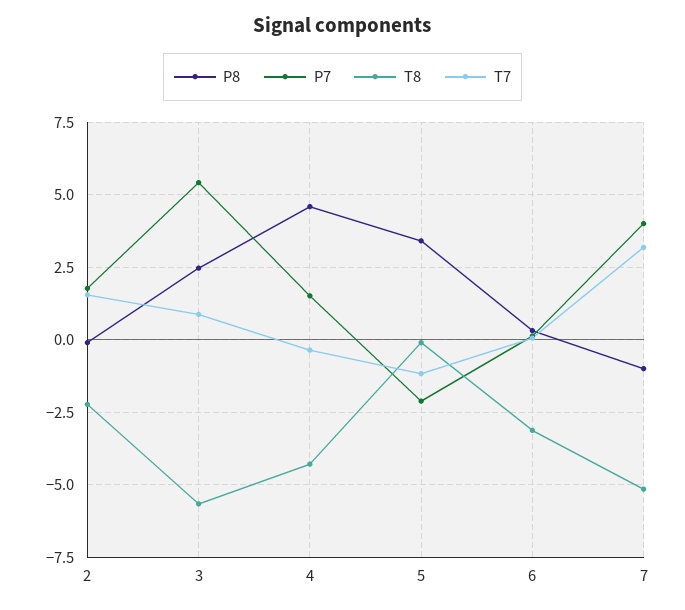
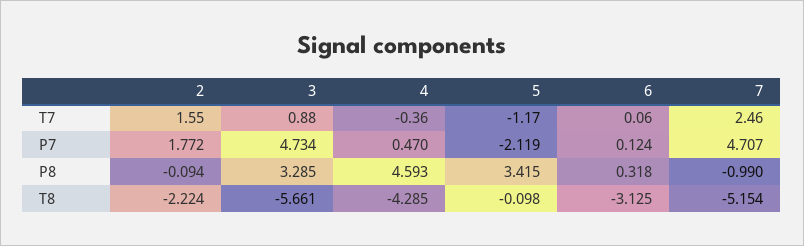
  {
    "P8": {
      "2": -0.094,
-     "3": 2.5,
+     "3": 3.285,
      "4": 4.593,
      "5": 3.415,
      "6": 0.318,
      "7": -0.99
    },
    "P7": {
      "2": 1.772,
-     "3": 5.5,
+     "3": 4.734,
-     "4": 1.5,
+     "4": 0.47,
      "5": -2.119,
      "6": 0.124,
-     "7": 4
+     "7": 4.707
    },
    "T8": {
      "2": -2.224,
      "3": -5.661,
      "4": -4.285,
      "5": -0.098,
      "6": -3.125,
      "7": -5.154
    },
    "T7": {
      "2": 1.55,
      "3": 0.88,
      "4": -0.36,
      "5": -1.17,
      "6": 0.06,
-     "7": 3.25
+     "7": 2.46
    }
  }

